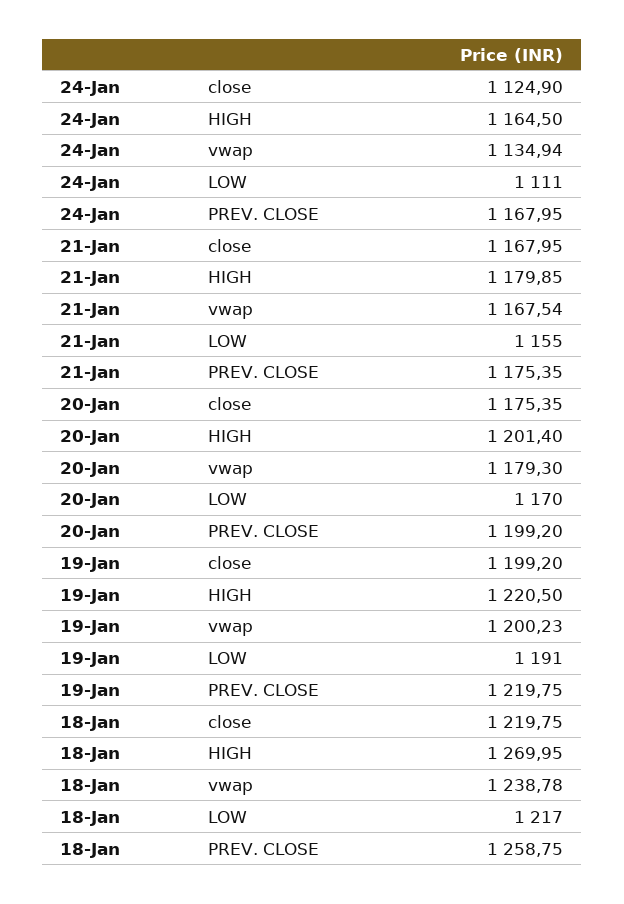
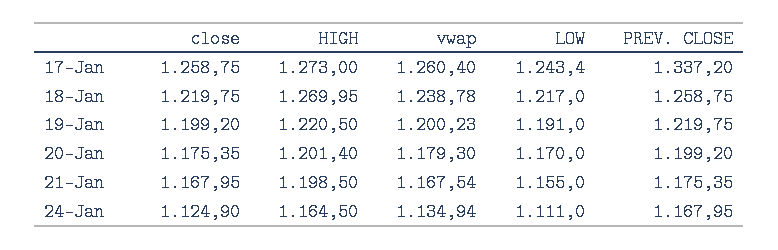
  {
    "24-Jan": {
      "close": 1124.9,
      "HIGH": 1164.5,
      "vwap": 1134.94,
      "LOW": 1111,
      "PREV. CLOSE": 1167.95
    },
    "21-Jan": {
      "close": 1167.95,
-     "HIGH": 1179.85,
+     "HIGH": 1198.5,
      "vwap": 1167.54,
      "LOW": 1155,
      "PREV. CLOSE": 1175.35
    },
    "20-Jan": {
      "close": 1175.35,
      "HIGH": 1201.4,
      "vwap": 1179.3,
      "LOW": 1170,
      "PREV. CLOSE": 1199.2
    },
    "19-Jan": {
      "close": 1199.2,
      "HIGH": 1220.5,
      "vwap": 1200.23,
      "LOW": 1191,
      "PREV. CLOSE": 1219.75
    },
    "18-Jan": {
      "close": 1219.75,
      "HIGH": 1269.95,
      "vwap": 1238.78,
      "LOW": 1217,
      "PREV. CLOSE": 1258.75
-   }
+   },
+   "17-Jan": {
+     "close": 1258.75,
+     "HIGH": 1273,
+     "vwap": 1260.4,
+     "LOW": 1243.4,
+     "PREV. CLOSE": 1337.2
+   }
  }

